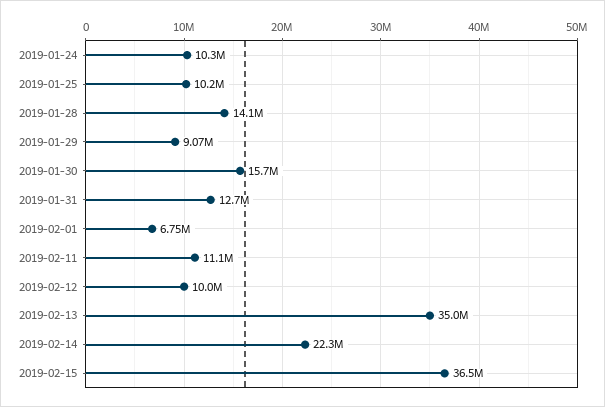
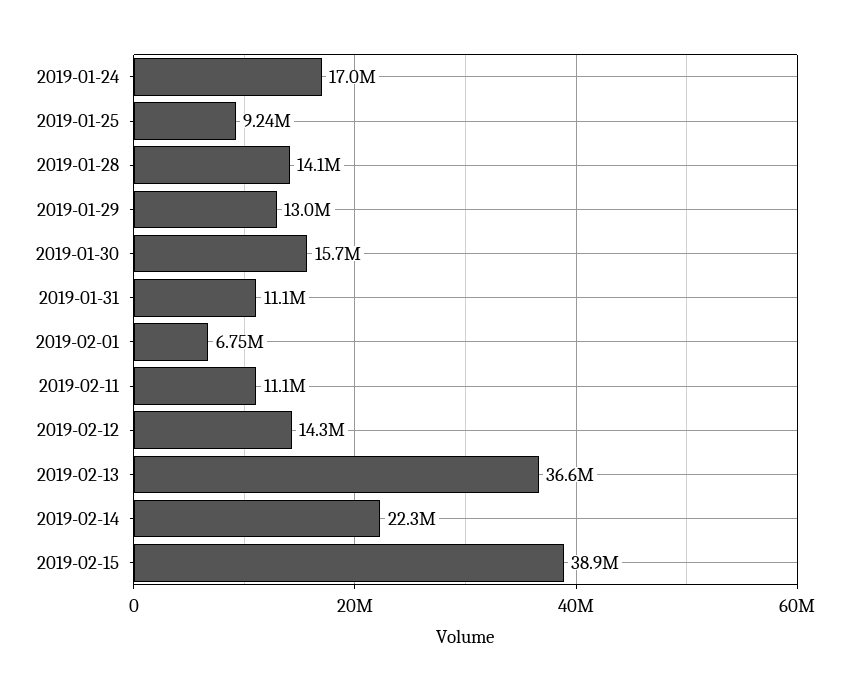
  {
-   "2019-01-24": 10300000,
+   "2019-01-24": 17000000,
-   "2019-01-25": 10200000,
+   "2019-01-25": 9240000,
    "2019-01-28": 14100000,
-   "2019-01-29": 9070000,
+   "2019-01-29": 13000000,
    "2019-01-30": 15700000,
-   "2019-01-31": 12700000,
+   "2019-01-31": 11100000,
    "2019-02-01": 6750000,
    "2019-02-11": 11100000,
-   "2019-02-12": 10000000,
+   "2019-02-12": 14300000,
-   "2019-02-13": 35000000,
+   "2019-02-13": 36600000,
    "2019-02-14": 22300000,
-   "2019-02-15": 36500000
+   "2019-02-15": 38900000
  }

